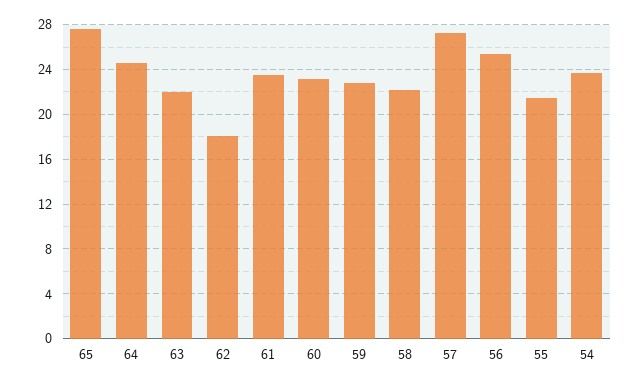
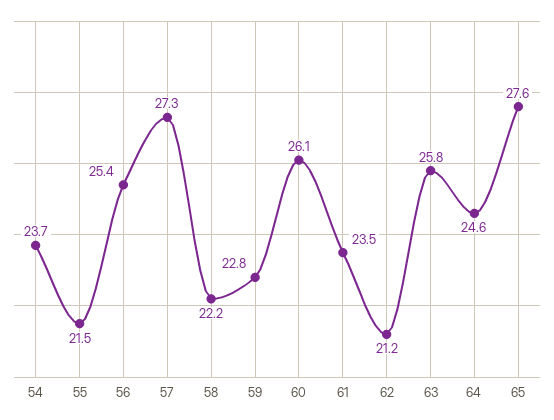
  {
    "65": 27.6,
    "64": 24.6,
-   "63": 22,
+   "63": 25.8,
-   "62": 18,
+   "62": 21.2,
    "61": 23.5,
-   "60": 23,
+   "60": 26.1,
    "59": 22.8,
    "58": 22.2,
    "57": 27.3,
    "56": 25.4,
    "55": 21.5,
    "54": 23.7
  }

